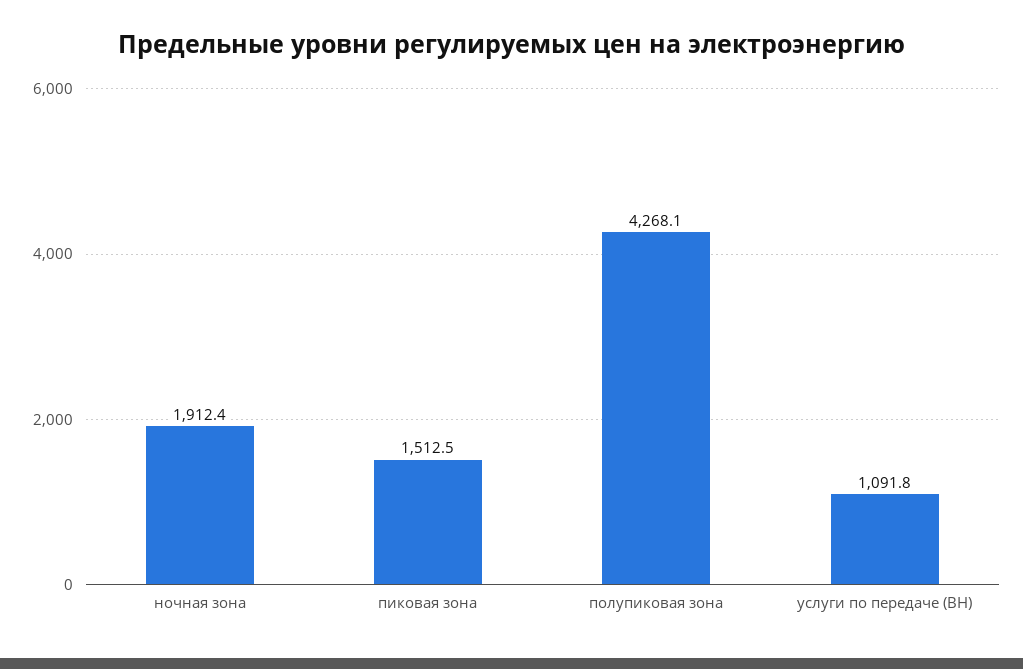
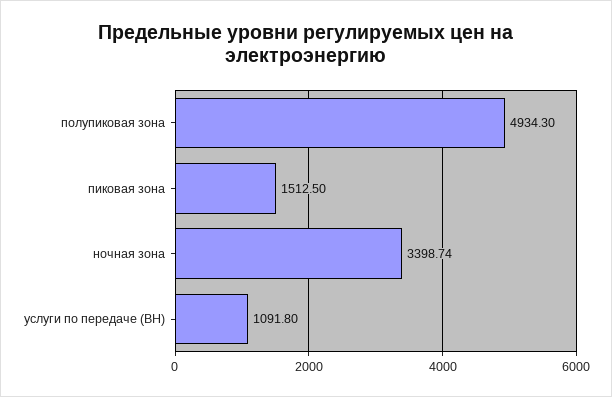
  {
-   "ночная зона": 1912.4,
+   "ночная зона": 3398.74,
    "пиковая зона": 1512.5,
-   "полупиковая зона": 4268.1,
+   "полупиковая зона": 4934.3,
    "услуги по передаче (ВН)": 1091.8
  }

